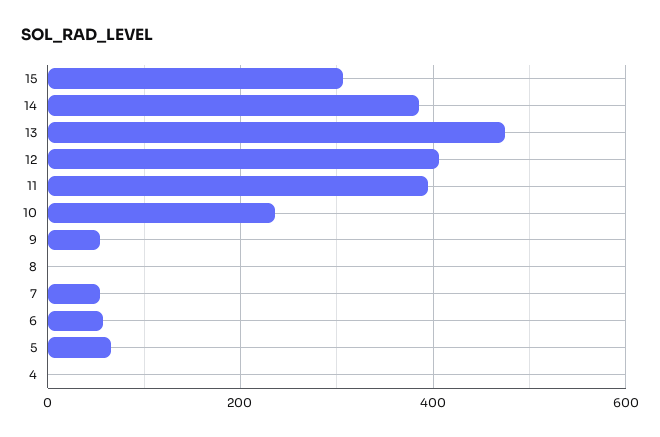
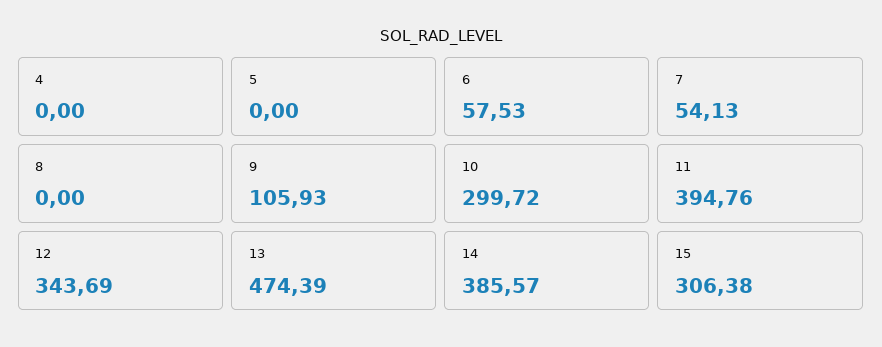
  {
    "15": 306.38,
    "14": 385.57,
    "13": 474.39,
-   "12": 400,
+   "12": 343.69,
    "11": 394.76,
-   "10": 240,
+   "10": 299.72,
-   "9": 60,
+   "9": 105.93,
    "8": 0,
    "7": 54.13,
    "6": 57.53,
-   "5": 60,
+   "5": 0,
    "4": 0
  }

